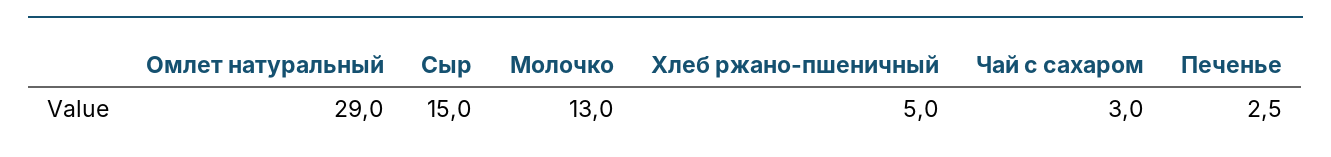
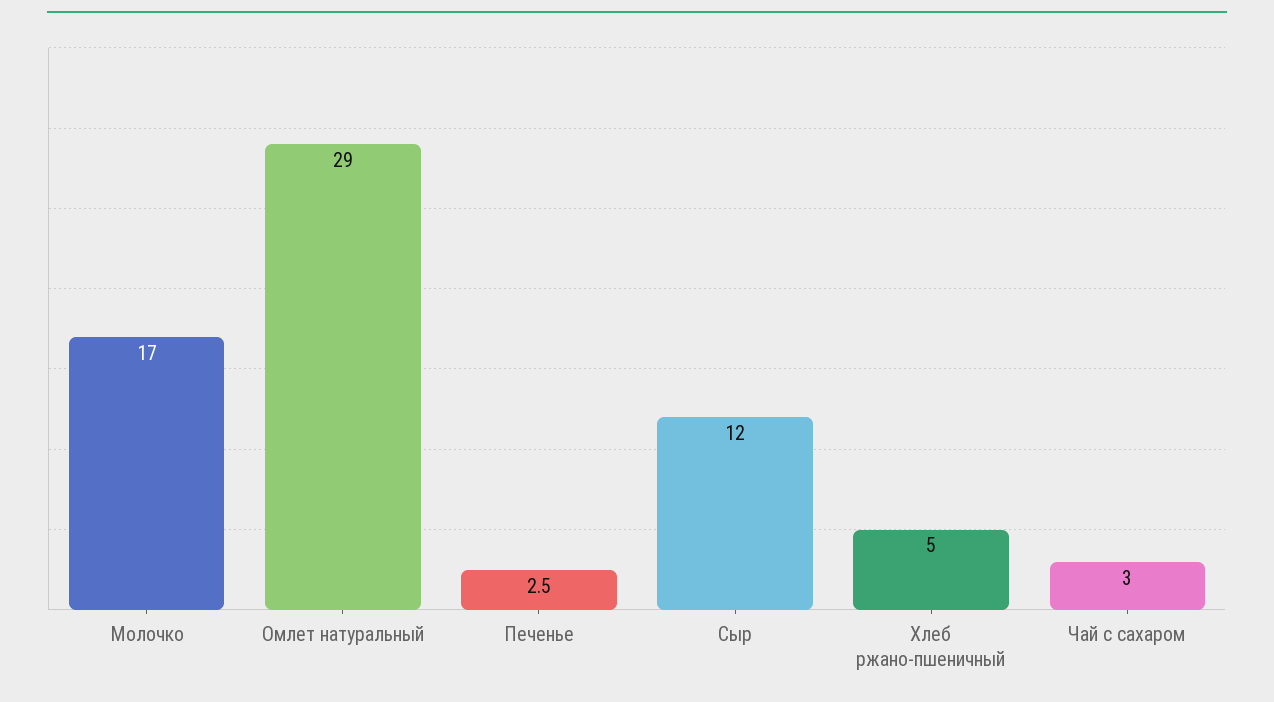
  {
    "Омлет натуральный": 29,
-   "Сыр": 15,
+   "Сыр": 12,
-   "Молочко": 13,
+   "Молочко": 17,
    "Хлеб ржано-пшеничный": 5,
    "Чай с сахаром": 3,
    "Печенье": 2.5
  }

